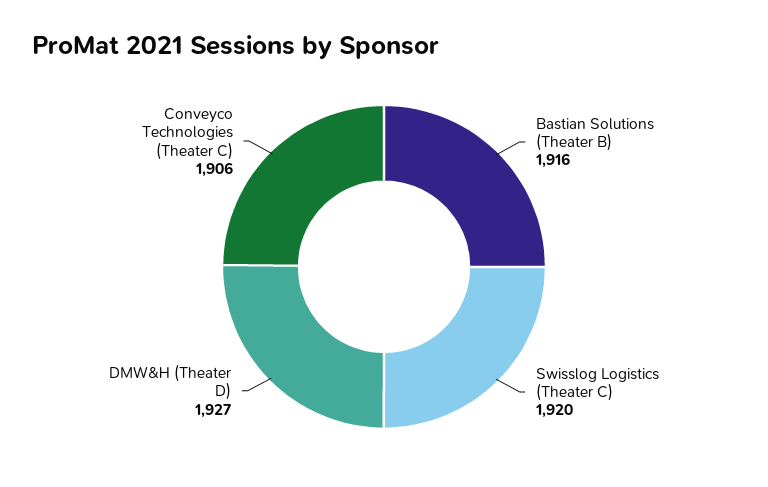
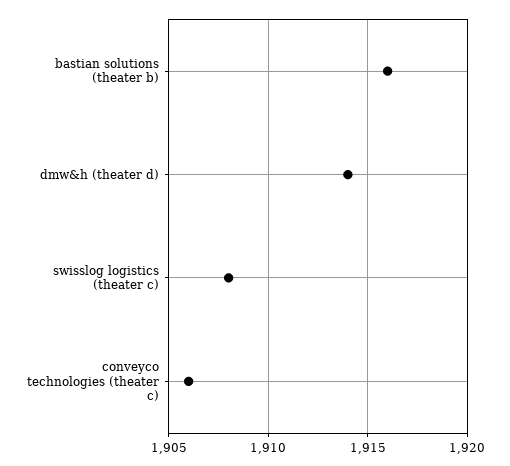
  {
    "Bastian Solutions (Theater B)": 1916,
-   "Swisslog Logistics (Theater C)": 1920,
+   "Swisslog Logistics (Theater C)": 1908,
-   "DMW&H (Theater D)": 1927,
+   "DMW&H (Theater D)": 1914,
    "Conveyco Technologies (Theater C)": 1906
  }

